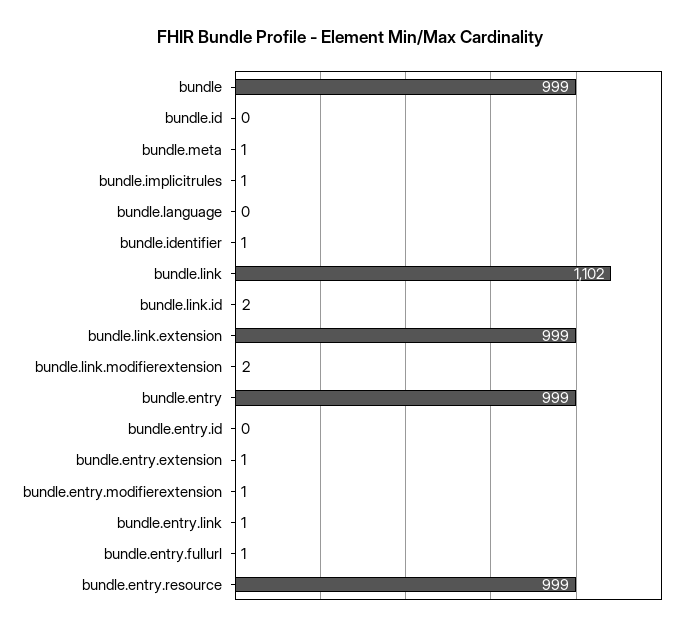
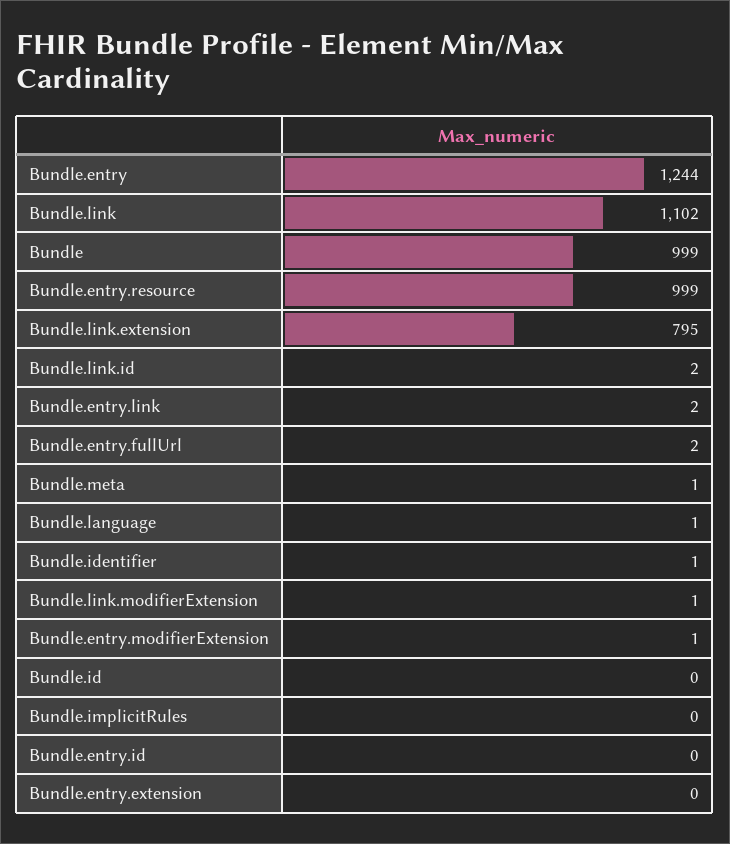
  {
    "bundle": 999,
    "bundle.id": 0,
    "bundle.meta": 1,
-   "bundle.implicitrules": 1,
+   "bundle.implicitrules": 0,
-   "bundle.language": 0,
+   "bundle.language": 1,
    "bundle.identifier": 1,
    "bundle.link": 1102,
    "bundle.link.id": 2,
-   "bundle.link.extension": 999,
+   "bundle.link.extension": 795,
-   "bundle.link.modifierextension": 2,
+   "bundle.link.modifierextension": 1,
-   "bundle.entry": 999,
+   "bundle.entry": 1244,
    "bundle.entry.id": 0,
-   "bundle.entry.extension": 1,
+   "bundle.entry.extension": 0,
    "bundle.entry.modifierextension": 1,
-   "bundle.entry.link": 1,
+   "bundle.entry.link": 2,
-   "bundle.entry.fullurl": 1,
+   "bundle.entry.fullurl": 2,
    "bundle.entry.resource": 999
  }

